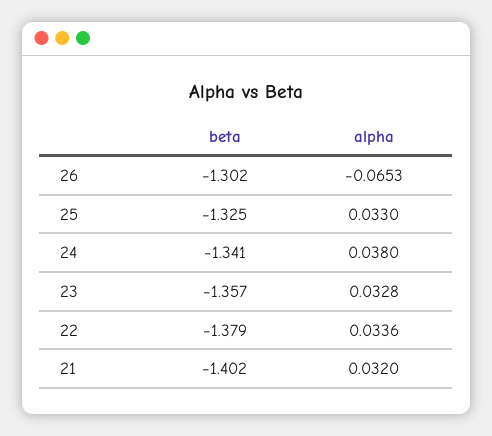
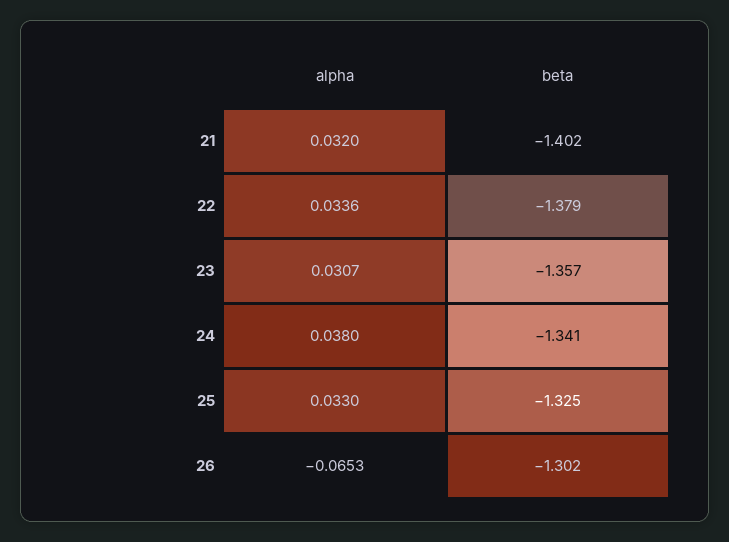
  {
    "beta": {
      "26": -1.302,
      "25": -1.325,
      "24": -1.341,
      "23": -1.357,
      "22": -1.379,
      "21": -1.402
    },
    "alpha": {
      "26": -0.0653,
      "25": 0.033,
      "24": 0.038,
-     "23": 0.0328,
+     "23": 0.0307,
      "22": 0.0336,
      "21": 0.032
    }
  }

